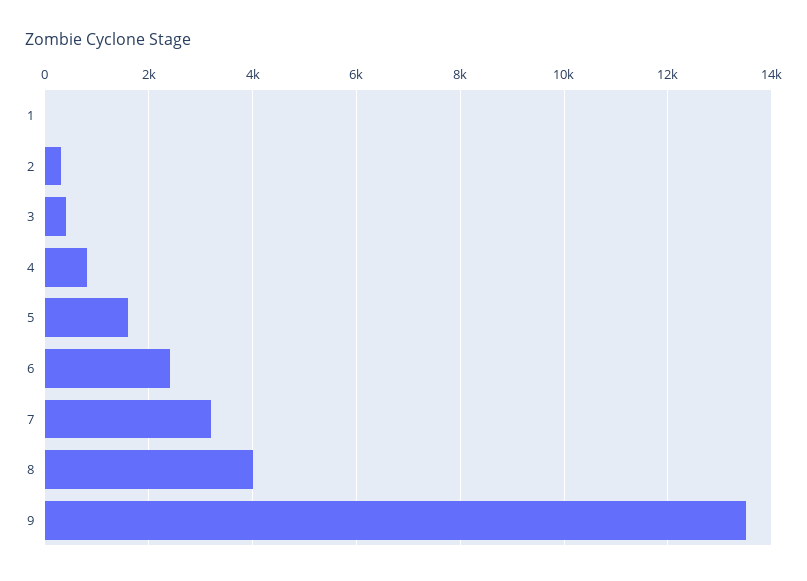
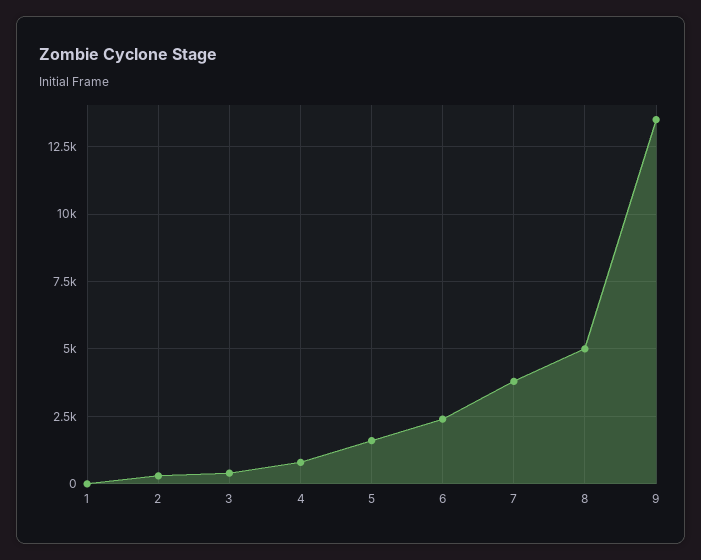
  {
    "1": 0,
    "2": 400,
    "3": 400,
    "4": 800,
    "5": 1600,
    "6": 2400,
-   "7": 3200,
+   "7": 3750,
-   "8": 4000,
+   "8": 5000,
    "9": 13600
  }

